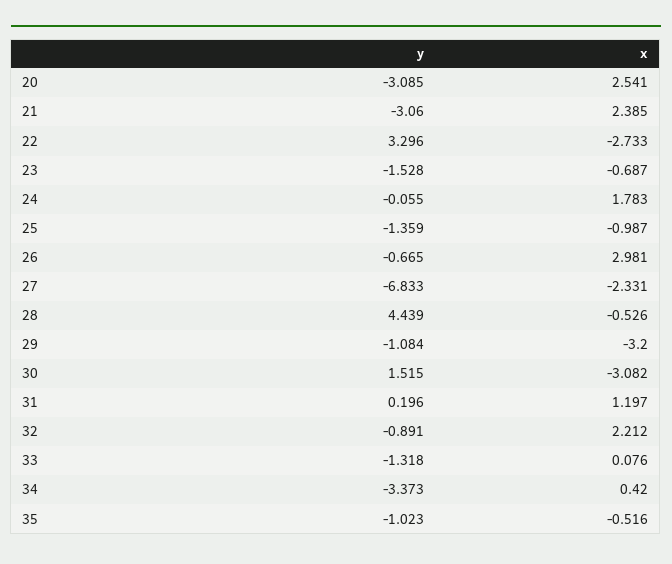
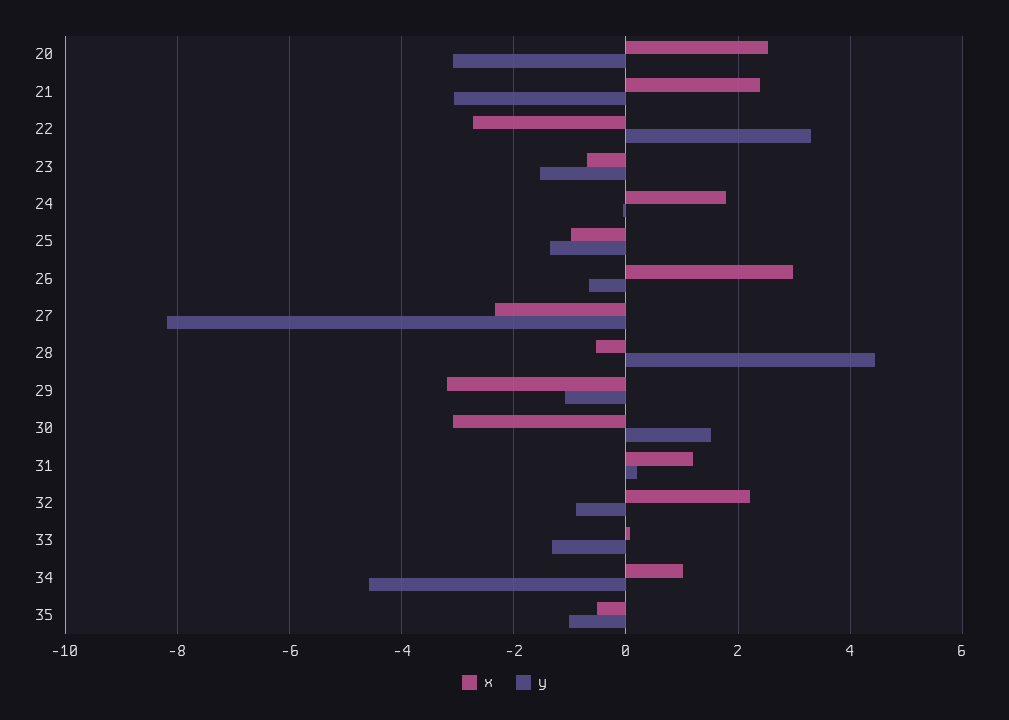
  {
    "y": {
      "20": -3.085,
      "21": -3.06,
      "22": 3.296,
      "23": -1.528,
      "24": -0.055,
      "25": -1.359,
      "26": -0.665,
-     "27": -6.833,
+     "27": -8.2,
      "28": 4.439,
      "29": -1.084,
      "30": 1.515,
      "31": 0.196,
      "32": -0.891,
      "33": -1.318,
-     "34": -3.373,
+     "34": -4.6,
      "35": -1.023
    },
    "x": {
      "20": 2.541,
      "21": 2.385,
      "22": -2.733,
      "23": -0.687,
      "24": 1.783,
      "25": -0.987,
      "26": 2.981,
      "27": -2.331,
      "28": -0.526,
      "29": -3.2,
      "30": -3.082,
      "31": 1.197,
      "32": 2.212,
      "33": 0.076,
-     "34": 0.42,
+     "34": 1,
      "35": -0.516
    }
  }

